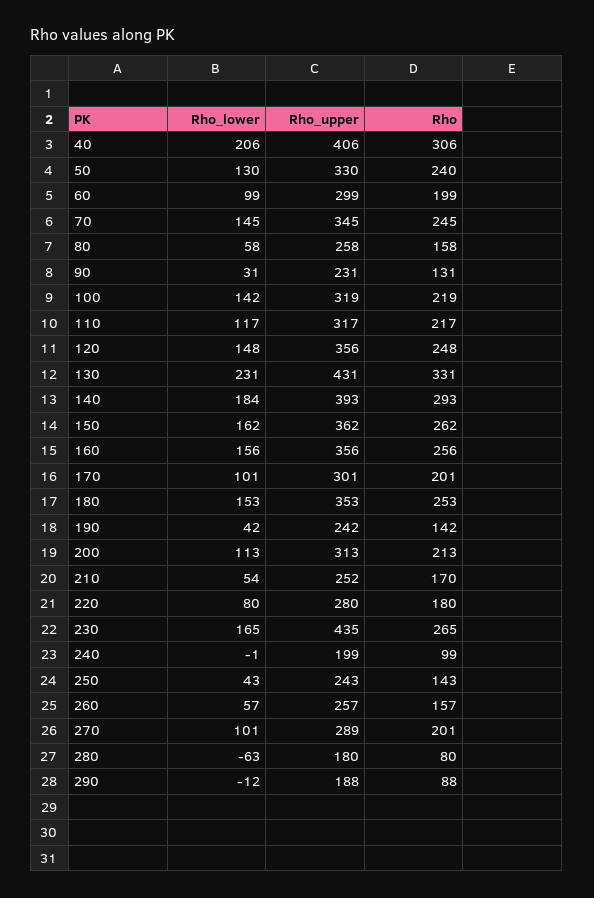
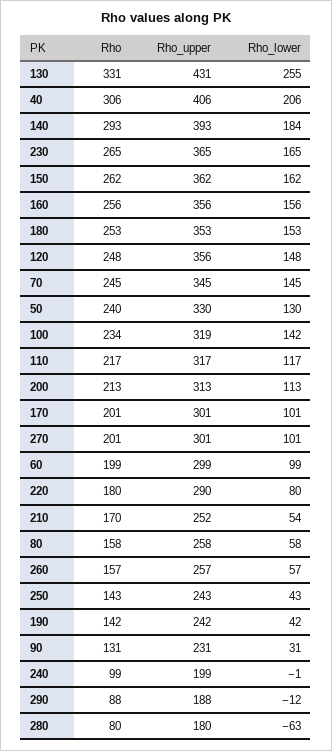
  {
    "Rho_lower": {
      "40": 206,
      "50": 130,
      "60": 99,
      "70": 145,
      "80": 58,
      "90": 31,
      "100": 142,
      "110": 117,
      "120": 148,
-     "130": 231,
+     "130": 255,
      "140": 184,
      "150": 162,
      "160": 156,
      "170": 101,
      "180": 153,
      "190": 42,
      "200": 113,
      "210": 54,
      "220": 80,
      "230": 165,
      "240": -1,
      "250": 43,
      "260": 57,
      "270": 101,
      "280": -63,
      "290": -12
    },
    "Rho_upper": {
      "40": 406,
      "50": 330,
      "60": 299,
      "70": 345,
      "80": 258,
      "90": 231,
      "100": 319,
      "110": 317,
      "120": 356,
      "130": 431,
      "140": 393,
      "150": 362,
      "160": 356,
      "170": 301,
      "180": 353,
      "190": 242,
      "200": 313,
      "210": 252,
-     "220": 280,
+     "220": 290,
-     "230": 435,
+     "230": 365,
      "240": 199,
      "250": 243,
      "260": 257,
-     "270": 289,
+     "270": 301,
      "280": 180,
      "290": 188
    },
    "Rho": {
      "40": 306,
      "50": 240,
      "60": 199,
      "70": 245,
      "80": 158,
      "90": 131,
-     "100": 219,
+     "100": 234,
      "110": 217,
      "120": 248,
      "130": 331,
      "140": 293,
      "150": 262,
      "160": 256,
      "170": 201,
      "180": 253,
      "190": 142,
      "200": 213,
      "210": 170,
      "220": 180,
      "230": 265,
      "240": 99,
      "250": 143,
      "260": 157,
      "270": 201,
      "280": 80,
      "290": 88
    }
  }

